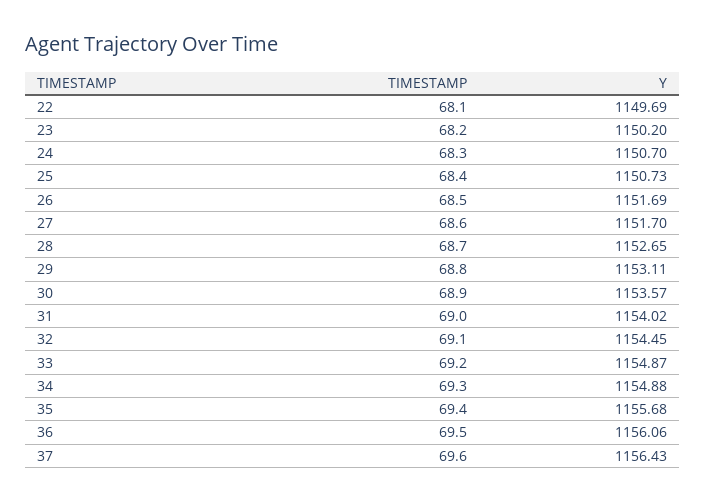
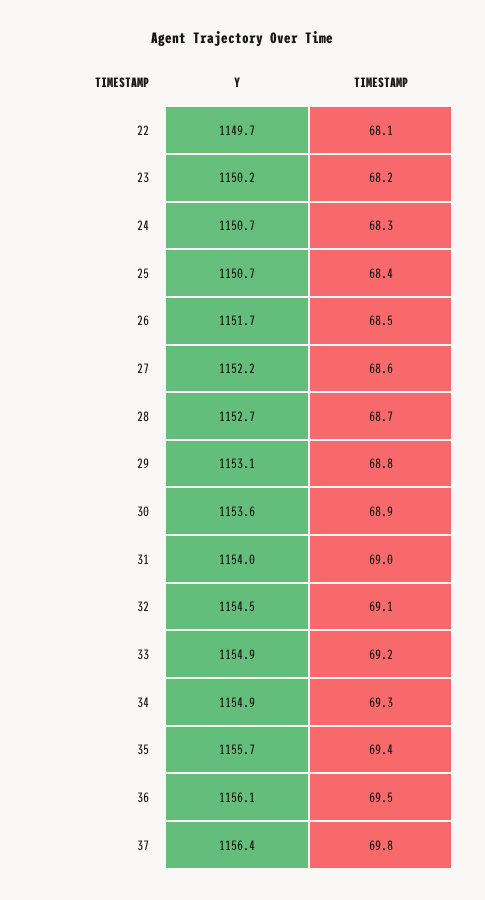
  {
    "TIMESTAMP": {
      "22": 68.1,
      "23": 68.2,
      "24": 68.3,
      "25": 68.4,
      "26": 68.5,
      "27": 68.6,
      "28": 68.7,
      "29": 68.8,
      "30": 68.9,
      "31": 69,
      "32": 69.1,
      "33": 69.2,
      "34": 69.3,
      "35": 69.4,
      "36": 69.5,
-     "37": 69.6
+     "37": 69.8
    },
    "Y": {
      "22": 1149.69,
      "23": 1150.2,
      "24": 1150.7,
      "25": 1150.73,
      "26": 1151.69,
-     "27": 1151.7,
+     "27": 1152.2,
      "28": 1152.65,
      "29": 1153.11,
      "30": 1153.57,
      "31": 1154.02,
      "32": 1154.45,
      "33": 1154.87,
      "34": 1154.88,
      "35": 1155.68,
      "36": 1156.06,
      "37": 1156.43
    }
  }

